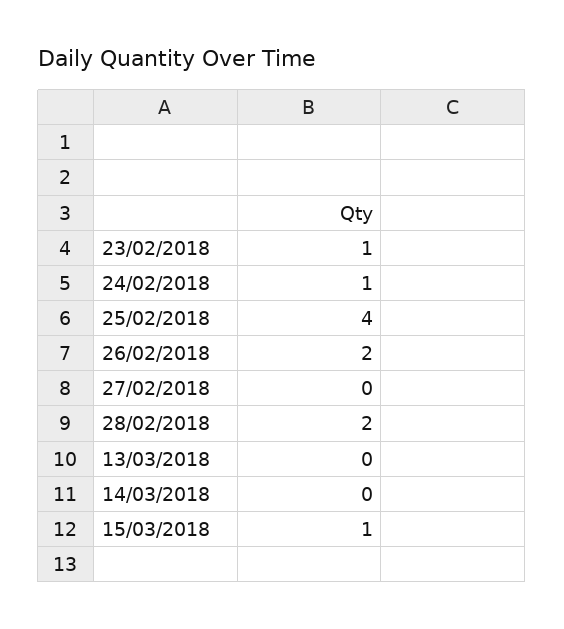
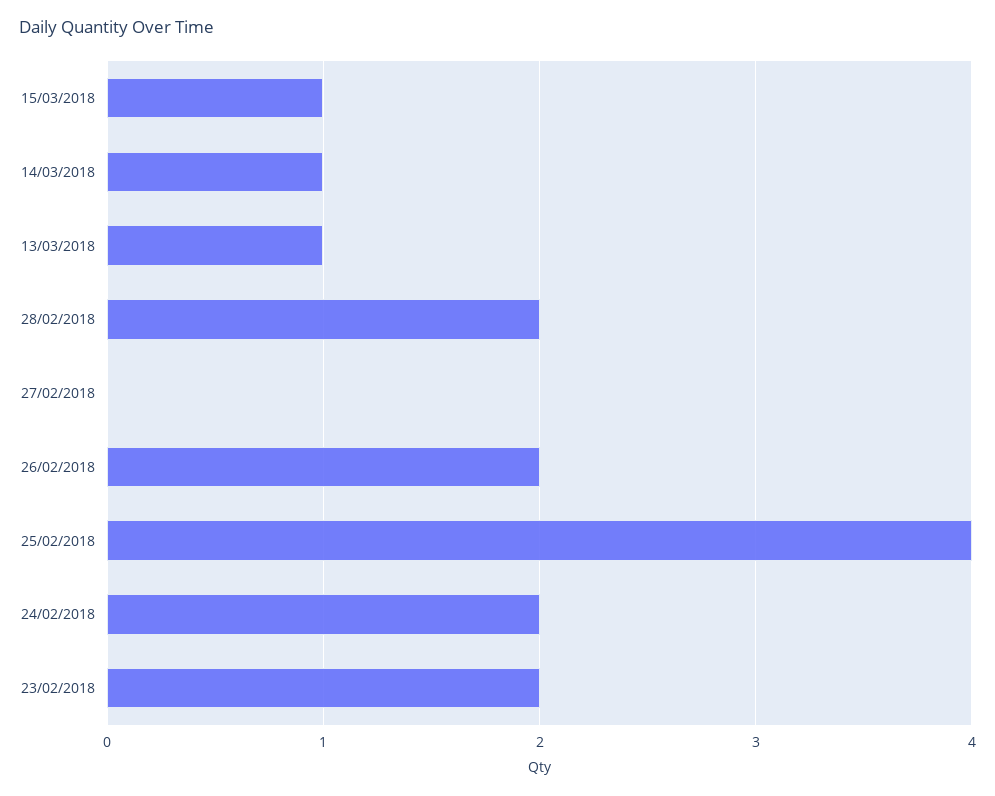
  {
-   "23/02/2018": 1,
+   "23/02/2018": 2,
-   "24/02/2018": 1,
+   "24/02/2018": 2,
    "25/02/2018": 4,
    "26/02/2018": 2,
    "27/02/2018": 0,
    "28/02/2018": 2,
-   "13/03/2018": 0,
+   "13/03/2018": 1,
-   "14/03/2018": 0,
+   "14/03/2018": 1,
    "15/03/2018": 1
  }

